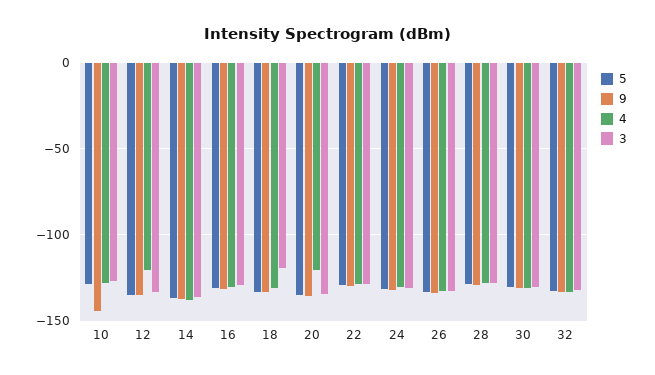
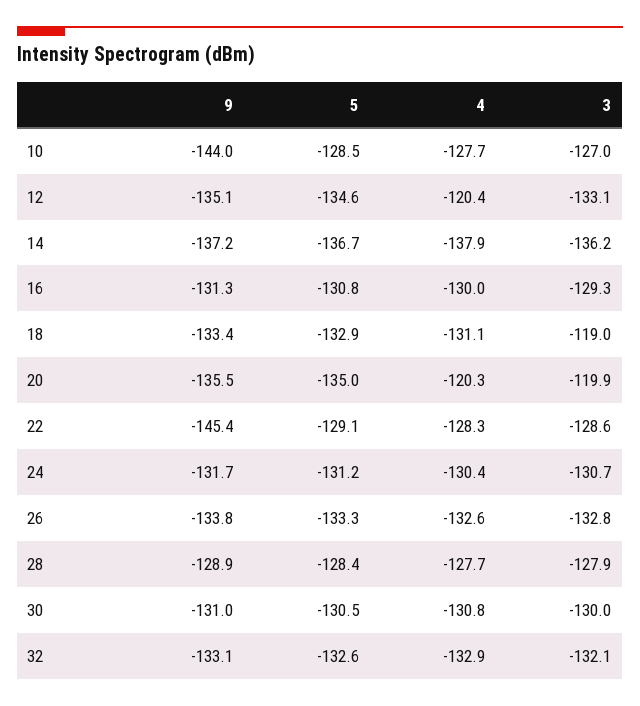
  {
    "5": {
      "10": -128.5,
      "12": -134.6,
      "14": -136.7,
      "16": -130.8,
      "18": -132.9,
      "20": -135,
      "22": -129.1,
      "24": -131.2,
      "26": -133.3,
      "28": -128.4,
      "30": -130.5,
      "32": -132.6
    },
    "9": {
      "10": -144,
      "12": -135.1,
      "14": -137.2,
      "16": -131.3,
      "18": -133.4,
      "20": -135.5,
-     "22": -130,
+     "22": -145.4,
      "24": -131.7,
      "26": -133.8,
      "28": -128.9,
      "30": -131,
      "32": -133.1
    },
    "4": {
      "10": -127.7,
      "12": -120.4,
      "14": -137.9,
      "16": -130,
      "18": -131.1,
      "20": -120.3,
      "22": -128.3,
      "24": -130.4,
      "26": -132.6,
      "28": -127.7,
      "30": -130.8,
      "32": -132.9
    },
    "3": {
      "10": -127,
      "12": -133.1,
      "14": -136.2,
      "16": -129.3,
      "18": -119,
-     "20": -135,
+     "20": -119.9,
      "22": -128.6,
      "24": -130.7,
      "26": -132.8,
      "28": -127.9,
      "30": -130,
      "32": -132.1
    }
  }

